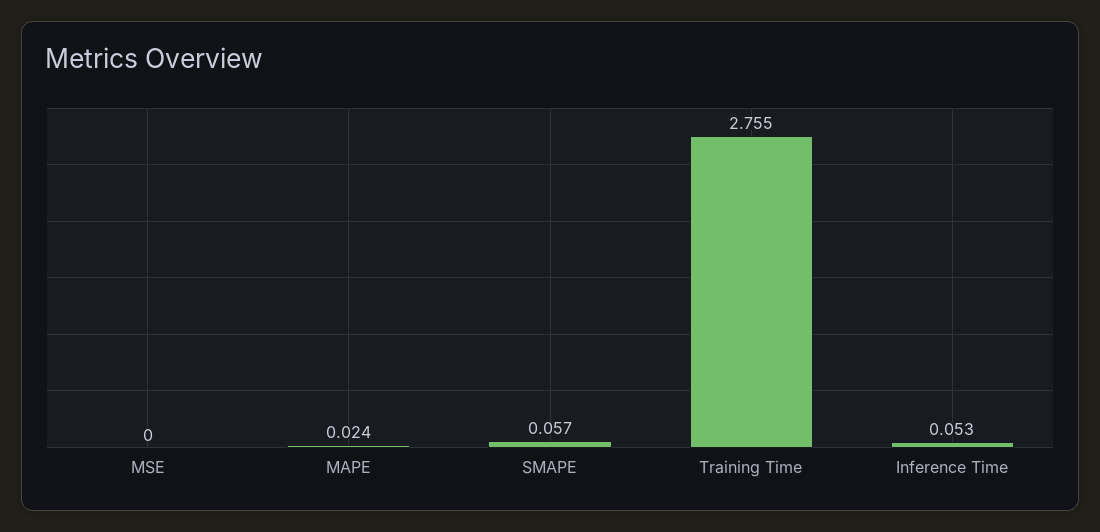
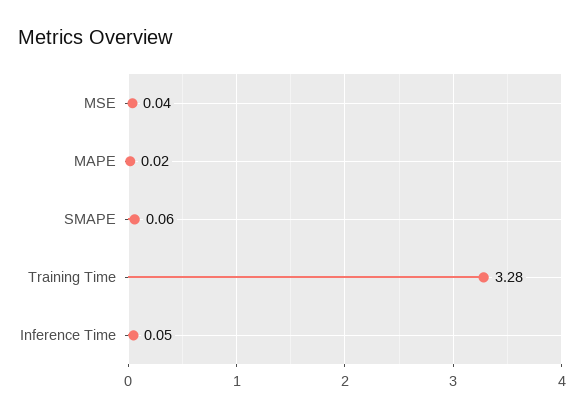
  {
-   "MSE": 0,
+   "MSE": 0.04,
    "MAPE": 0.024,
    "SMAPE": 0.057,
-   "Training Time": 2.755,
+   "Training Time": 3.28,
    "Inference Time": 0.053
  }

